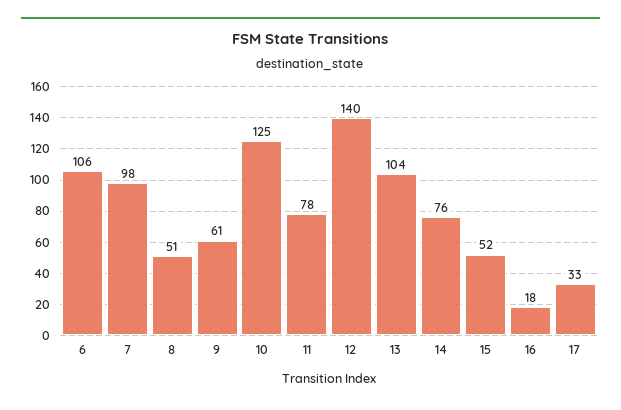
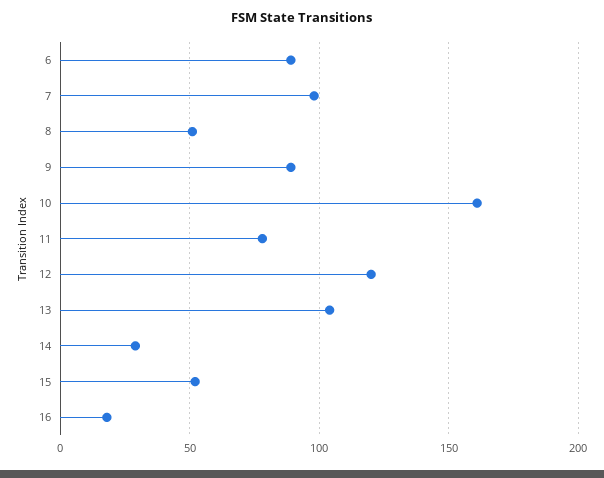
  {
-   "6": 106,
+   "6": 90,
    "7": 98,
    "8": 51,
-   "9": 61,
+   "9": 90,
-   "10": 125,
+   "10": 160,
    "11": 78,
-   "12": 140,
+   "12": 120,
    "13": 104,
-   "14": 76,
+   "14": 30,
    "15": 52,
-   "16": 18,
+   "16": 18
-   "17": 33
  }

